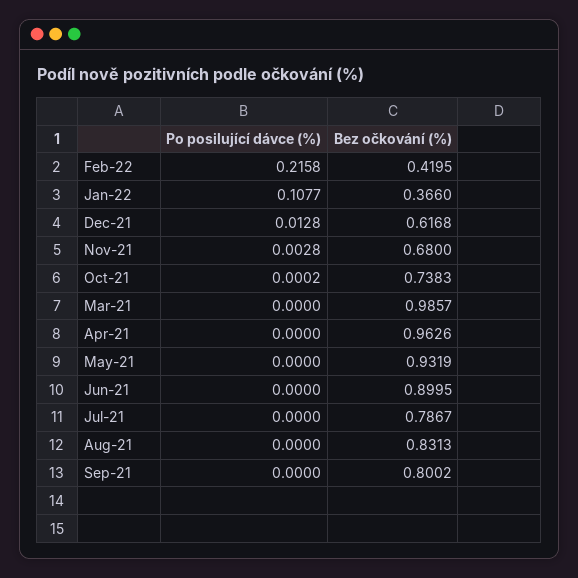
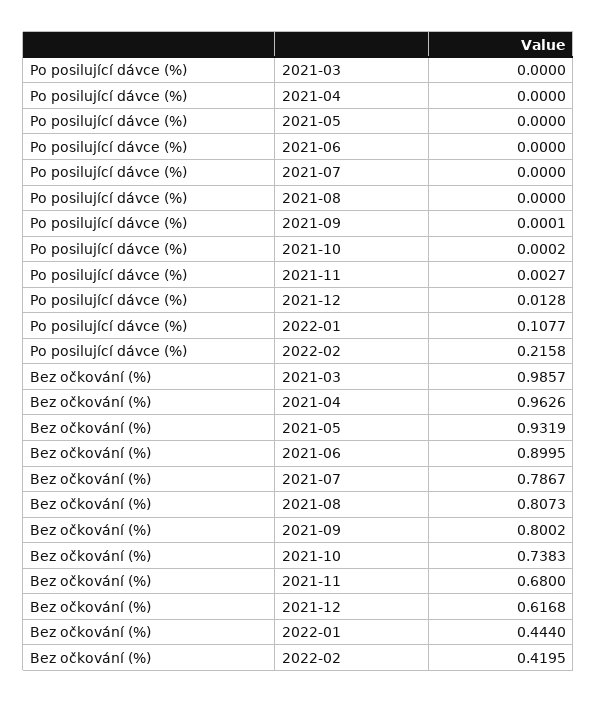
  {
    "Po posilující dávce (%)": {
      "Feb-22": 0.2158,
      "Jan-22": 0.1077,
      "Dec-21": 0.0128,
-     "Nov-21": 0.0028,
+     "Nov-21": 0.0027,
      "Oct-21": 0.0002,
      "Mar-21": 0,
      "Apr-21": 0,
      "May-21": 0,
      "Jun-21": 0,
      "Jul-21": 0,
      "Aug-21": 0,
-     "Sep-21": 0
+     "Sep-21": 0.0001
    },
    "Bez očkování (%)": {
      "Feb-22": 0.4195,
-     "Jan-22": 0.366,
+     "Jan-22": 0.444,
      "Dec-21": 0.6168,
      "Nov-21": 0.68,
      "Oct-21": 0.7383,
      "Mar-21": 0.9857,
      "Apr-21": 0.9626,
      "May-21": 0.9319,
      "Jun-21": 0.8995,
      "Jul-21": 0.7867,
-     "Aug-21": 0.8313,
+     "Aug-21": 0.8073,
      "Sep-21": 0.8002
    }
  }

